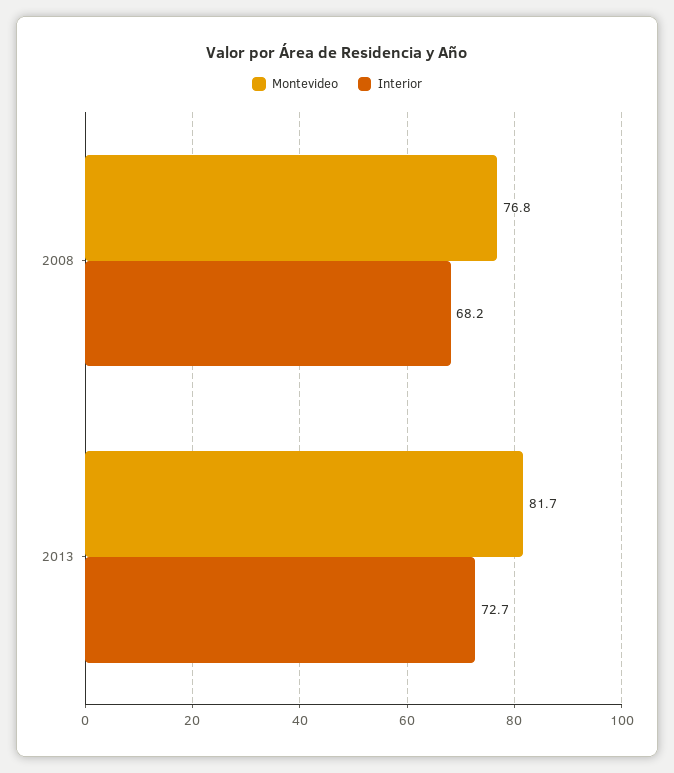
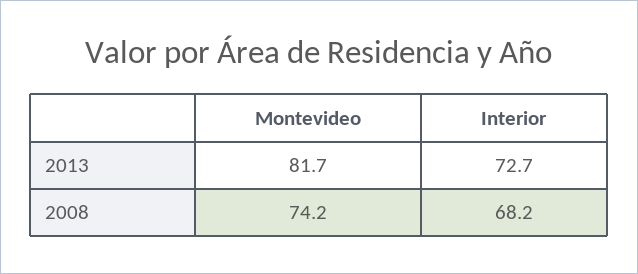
  {
    "Montevideo": {
-     "2008": 76.8,
+     "2008": 74.2,
      "2013": 81.7
    },
    "Interior": {
      "2008": 68.2,
      "2013": 72.7
    }
  }

